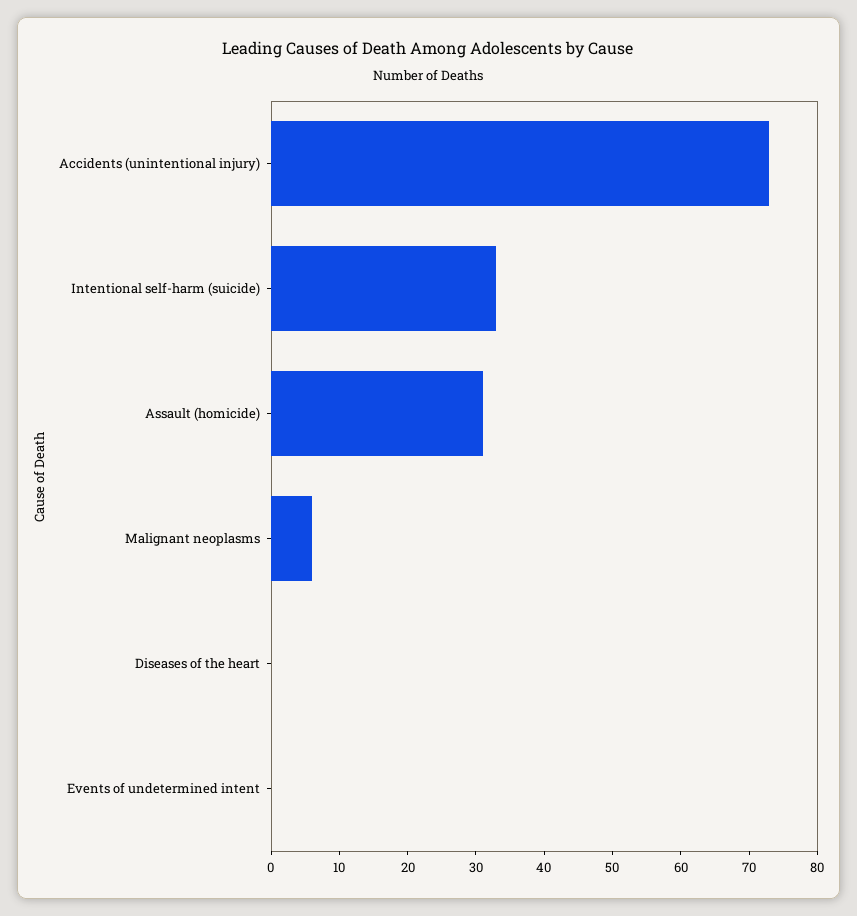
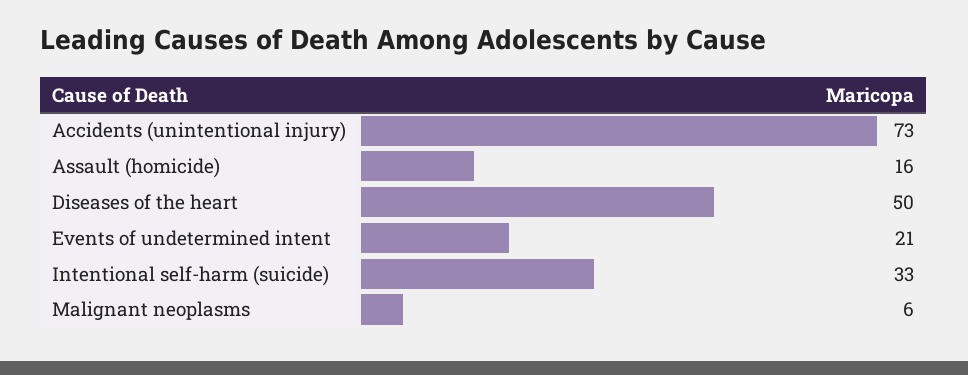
  {
    "Accidents (unintentional injury)": 73,
    "Intentional self-harm (suicide)": 33,
-   "Assault (homicide)": 30,
+   "Assault (homicide)": 16,
    "Malignant neoplasms": 6,
-   "Diseases of the heart": 0,
+   "Diseases of the heart": 50,
-   "Events of undetermined intent": 0
+   "Events of undetermined intent": 21
  }

